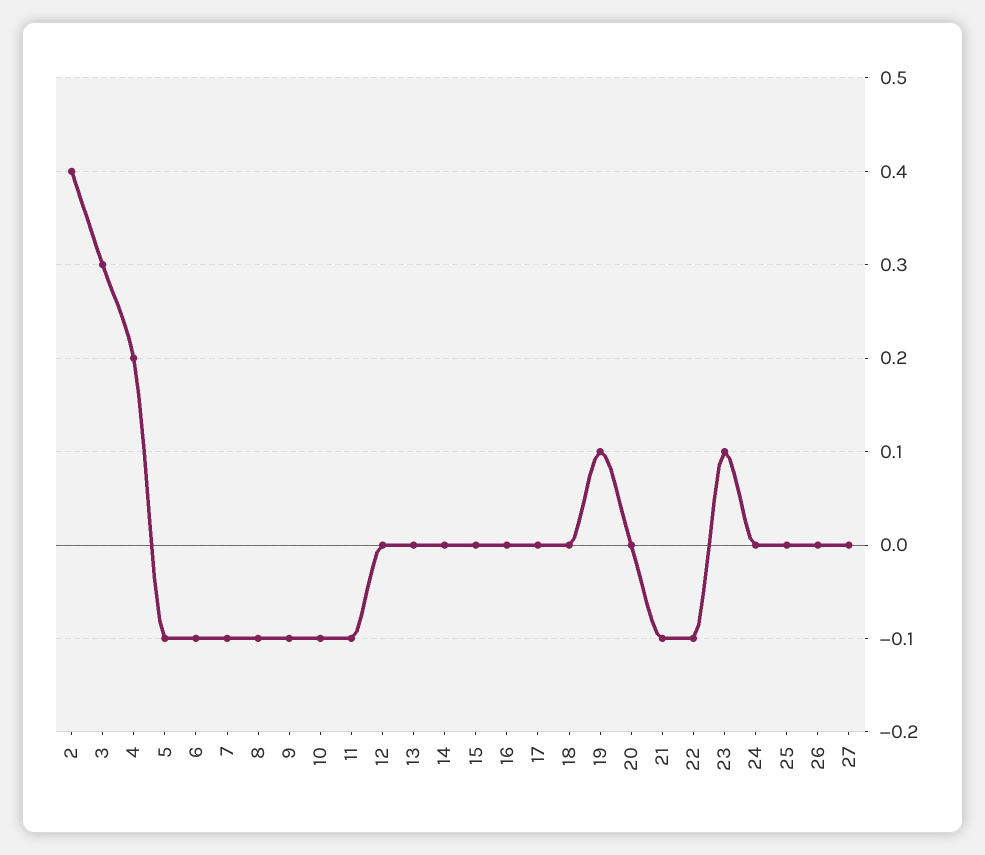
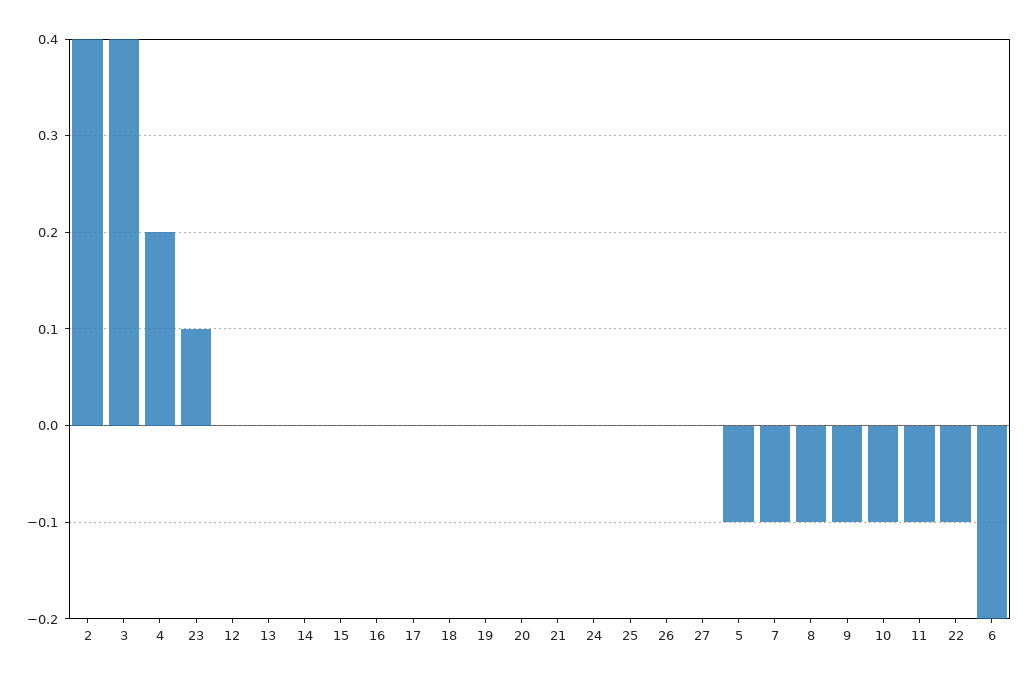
  {
    "2": 0.4,
-   "3": 0.3,
+   "3": 0.4,
    "4": 0.2,
    "5": -0.1,
-   "6": -0.1,
+   "6": -0.2,
    "7": -0.1,
    "8": -0.1,
    "9": -0.1,
    "10": -0.1,
    "11": -0.1,
    "12": 0,
    "13": 0,
    "14": 0,
    "15": 0,
    "16": 0,
    "17": 0,
    "18": 0,
-   "19": 0.1,
+   "19": 0,
    "20": 0,
-   "21": -0.1,
+   "21": 0,
    "22": -0.1,
    "23": 0.1,
    "24": 0,
    "25": 0,
    "26": 0,
    "27": 0
  }

